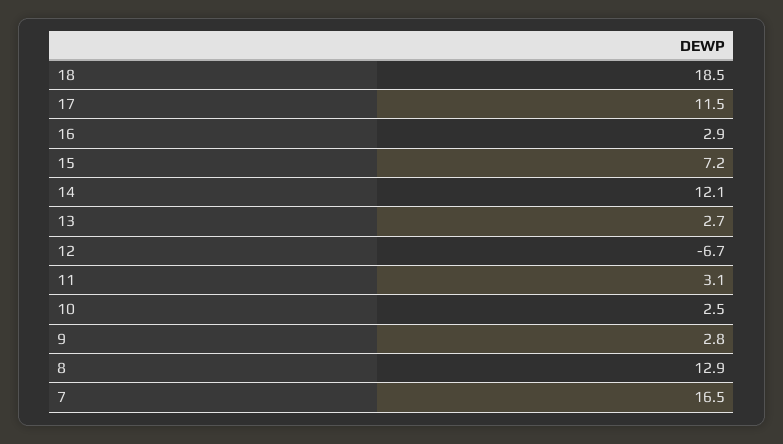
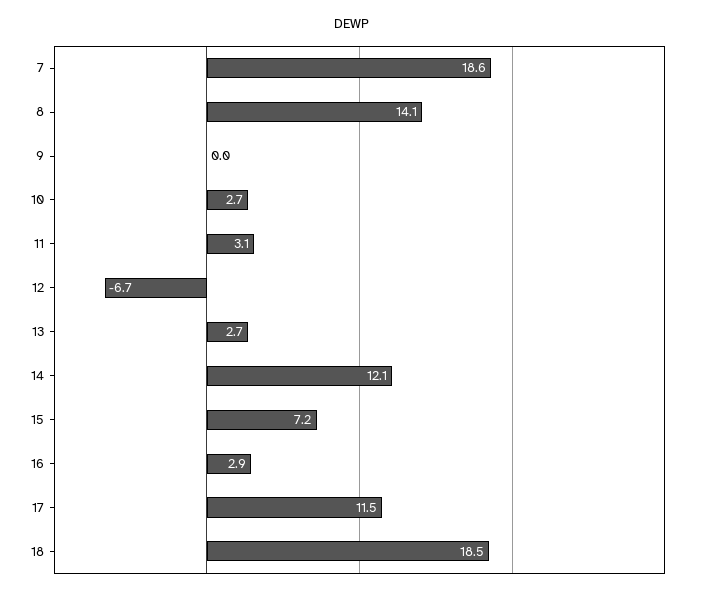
  {
    "18": 18.5,
    "17": 11.5,
    "16": 2.9,
    "15": 7.2,
    "14": 12.1,
    "13": 2.7,
    "12": -6.7,
    "11": 3.1,
-   "10": 2.5,
+   "10": 2.7,
-   "9": 2.8,
+   "9": 0,
-   "8": 12.9,
+   "8": 14.1,
-   "7": 16.5
+   "7": 18.6
  }

